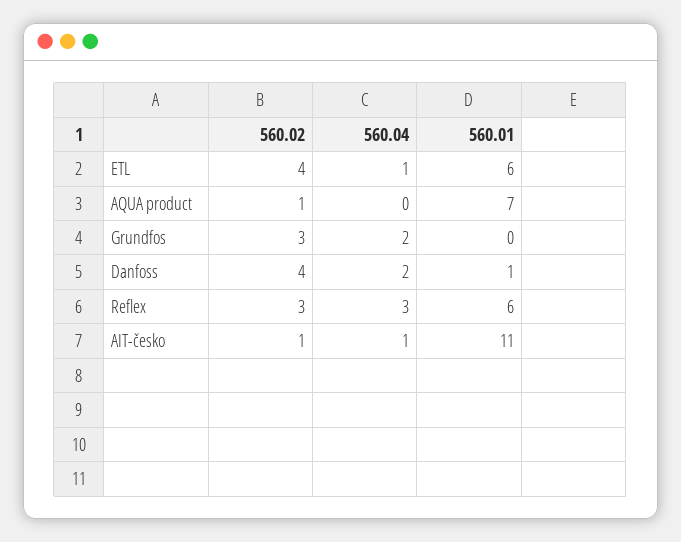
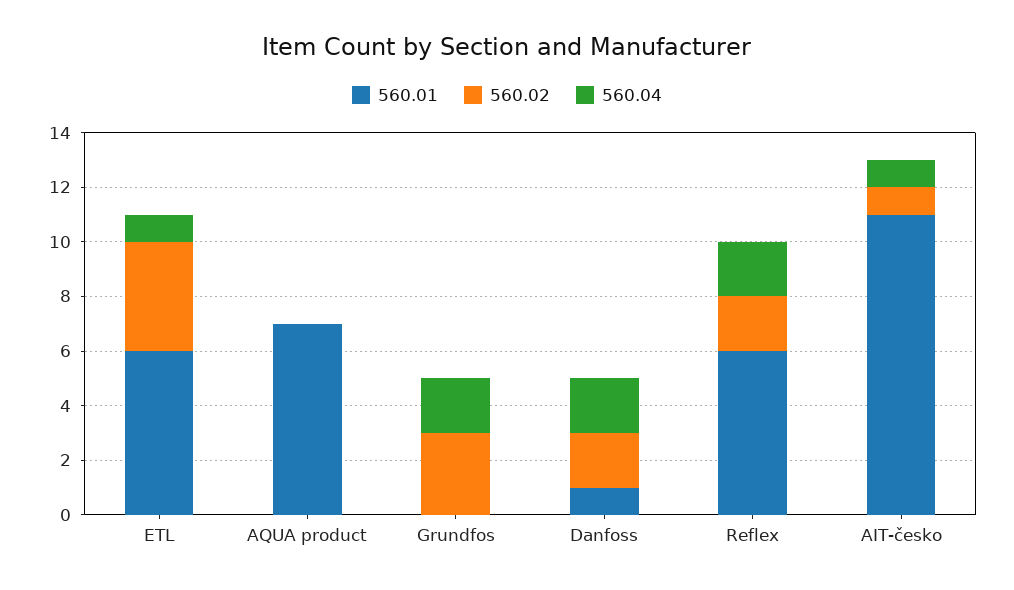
  {
    "560.02": {
      "ETL": 4,
-     "AQUA product": 1,
+     "AQUA product": 0,
      "Grundfos": 3,
-     "Danfoss": 4,
+     "Danfoss": 2,
-     "Reflex": 3,
+     "Reflex": 2,
      "AIT-česko": 1
    },
    "560.04": {
      "ETL": 1,
      "AQUA product": 0,
      "Grundfos": 2,
      "Danfoss": 2,
-     "Reflex": 3,
+     "Reflex": 2,
      "AIT-česko": 1
    },
    "560.01": {
      "ETL": 6,
      "AQUA product": 7,
      "Grundfos": 0,
      "Danfoss": 1,
      "Reflex": 6,
      "AIT-česko": 11
    }
  }

